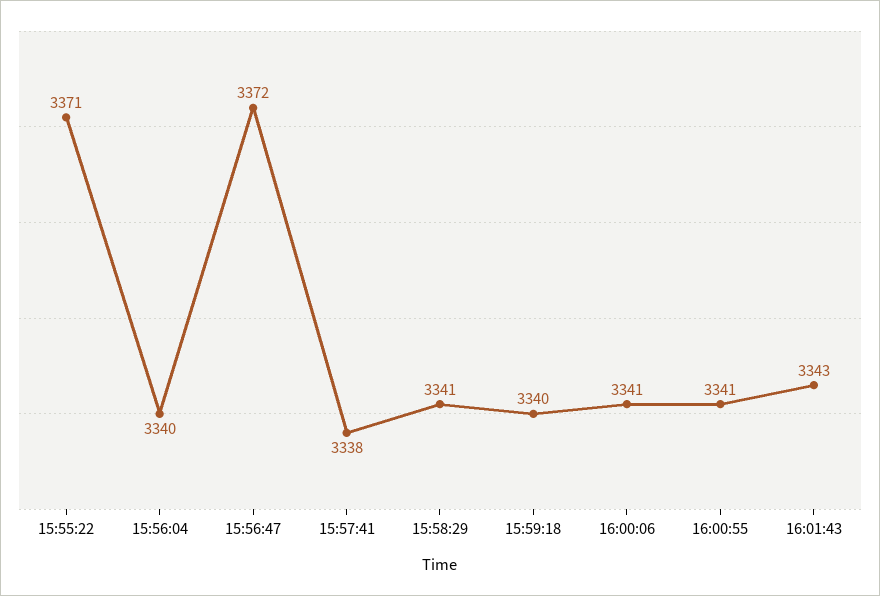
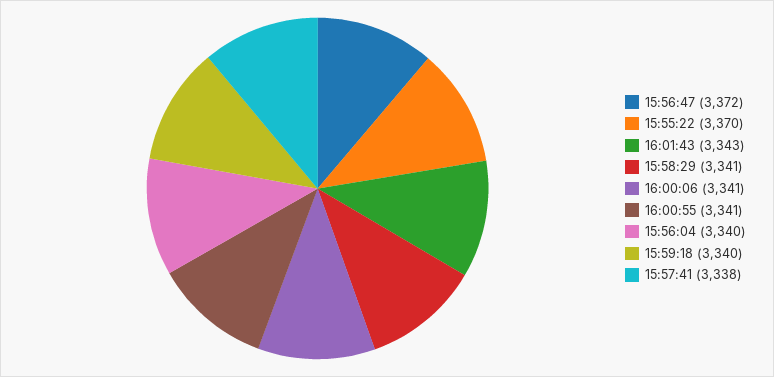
  {
-   "15:55:22": 3371,
+   "15:55:22": 3370,
    "15:56:04": 3340,
    "15:56:47": 3372,
    "15:57:41": 3338,
    "15:58:29": 3341,
    "15:59:18": 3340,
    "16:00:06": 3341,
    "16:00:55": 3341,
    "16:01:43": 3343
  }

